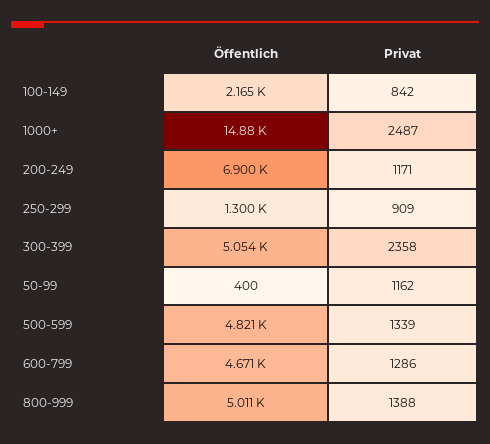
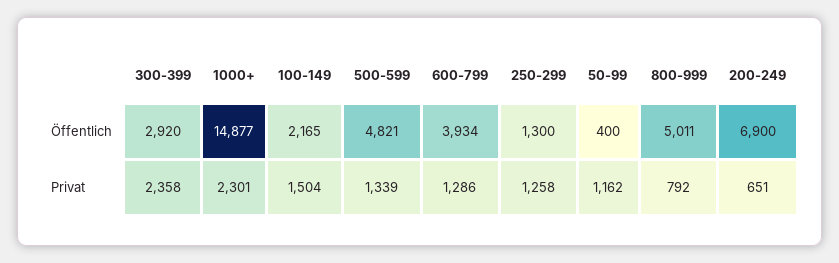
  {
    "Öffentlich": {
      "100-149": 2165,
      "1000+": 14877,
      "200-249": 6900,
      "250-299": 1300,
-     "300-399": 5054,
+     "300-399": 2920,
      "50-99": 400,
      "500-599": 4821,
-     "600-799": 4671,
+     "600-799": 3934,
      "800-999": 5011
    },
    "Privat": {
-     "100-149": 842,
+     "100-149": 1504,
-     "1000+": 2487,
+     "1000+": 2301,
-     "200-249": 1171,
+     "200-249": 651,
-     "250-299": 909,
+     "250-299": 1258,
      "300-399": 2358,
      "50-99": 1162,
      "500-599": 1339,
      "600-799": 1286,
-     "800-999": 1388
+     "800-999": 792
    }
  }

